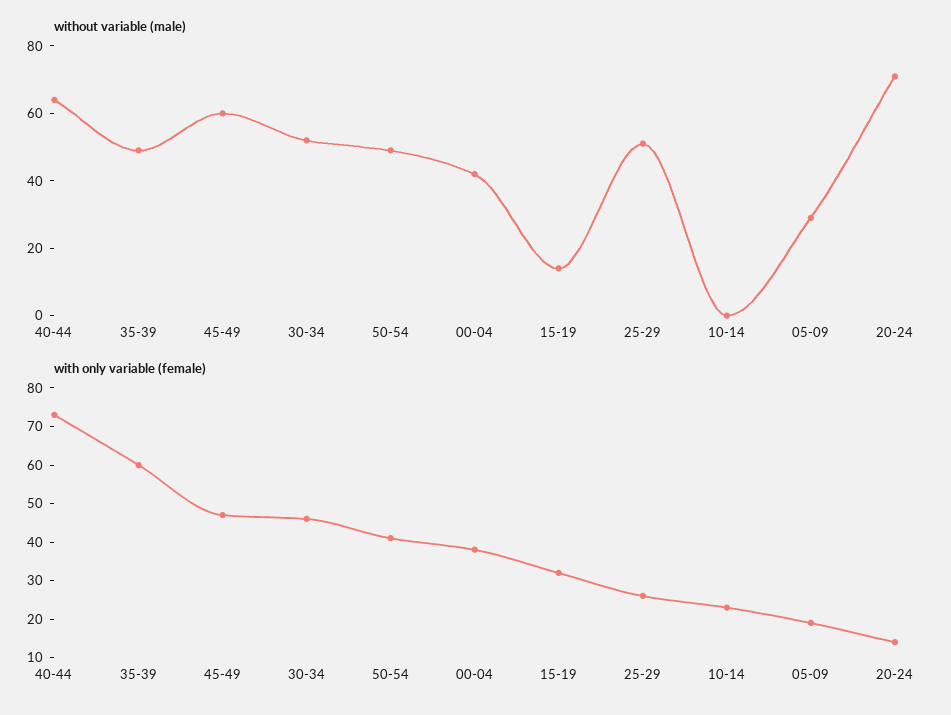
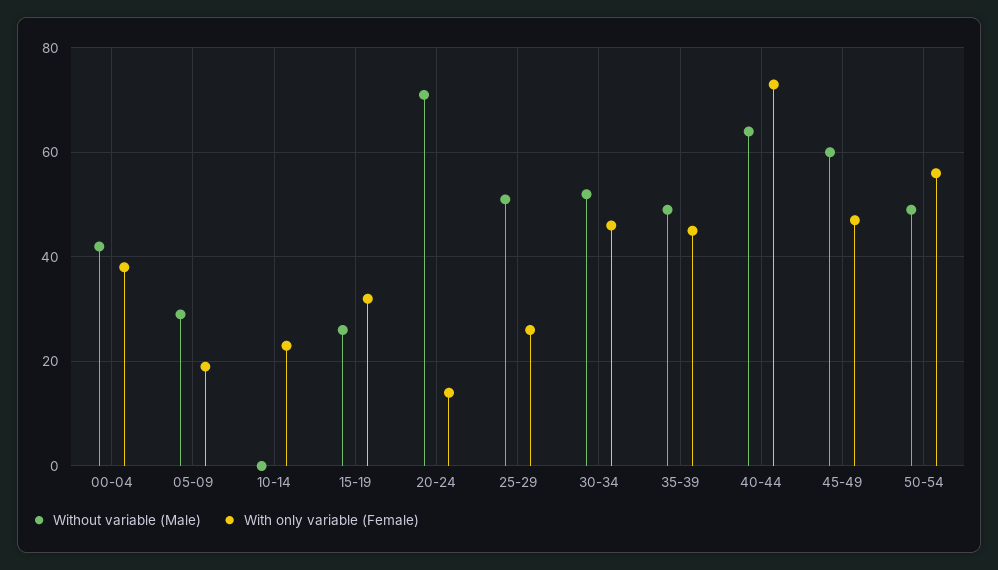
  {
    "without variable (male)": {
      "40-44": 65,
      "35-39": 50,
      "45-49": 60,
      "30-34": 50,
      "50-54": 50,
      "00-04": 40,
-     "15-19": 15,
+     "15-19": 25,
      "25-29": 50,
      "10-14": 0,
      "05-09": 30,
      "20-24": 70
    },
    "with only variable (female)": {
      "40-44": 75,
-     "35-39": 60,
+     "35-39": 45,
      "45-49": 45,
      "30-34": 45,
-     "50-54": 40,
+     "50-54": 55,
      "00-04": 40,
      "15-19": 30,
      "25-29": 25,
      "10-14": 25,
      "05-09": 20,
      "20-24": 15
    }
  }

